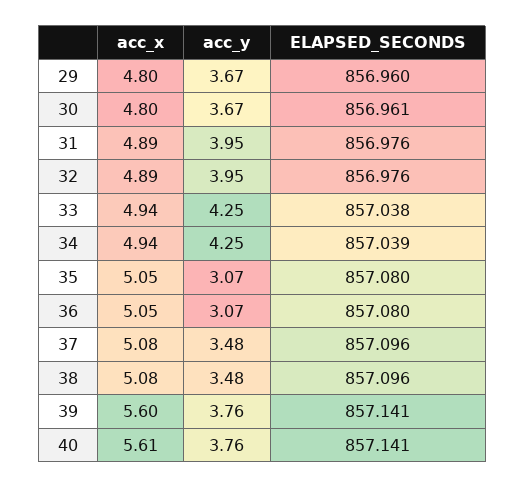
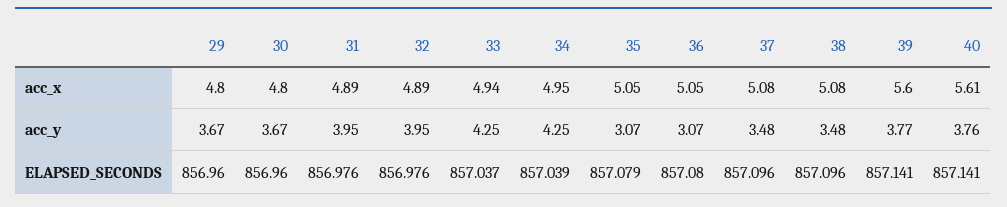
  {
    "acc_x": {
      "29": 4.8,
      "30": 4.8,
      "31": 4.89,
      "32": 4.89,
      "33": 4.94,
-     "34": 4.94,
+     "34": 4.95,
      "35": 5.05,
      "36": 5.05,
      "37": 5.08,
      "38": 5.08,
      "39": 5.6,
      "40": 5.61
    },
    "acc_y": {
      "29": 3.67,
      "30": 3.67,
      "31": 3.95,
      "32": 3.95,
      "33": 4.25,
      "34": 4.25,
      "35": 3.07,
      "36": 3.07,
      "37": 3.48,
      "38": 3.48,
-     "39": 3.76,
+     "39": 3.77,
      "40": 3.76
    },
    "ELAPSED_SECONDS": {
      "29": 856.96,
-     "30": 856.961,
+     "30": 856.96,
      "31": 856.976,
      "32": 856.976,
-     "33": 857.038,
+     "33": 857.037,
      "34": 857.039,
-     "35": 857.08,
+     "35": 857.079,
      "36": 857.08,
      "37": 857.096,
      "38": 857.096,
      "39": 857.141,
      "40": 857.141
    }
  }

